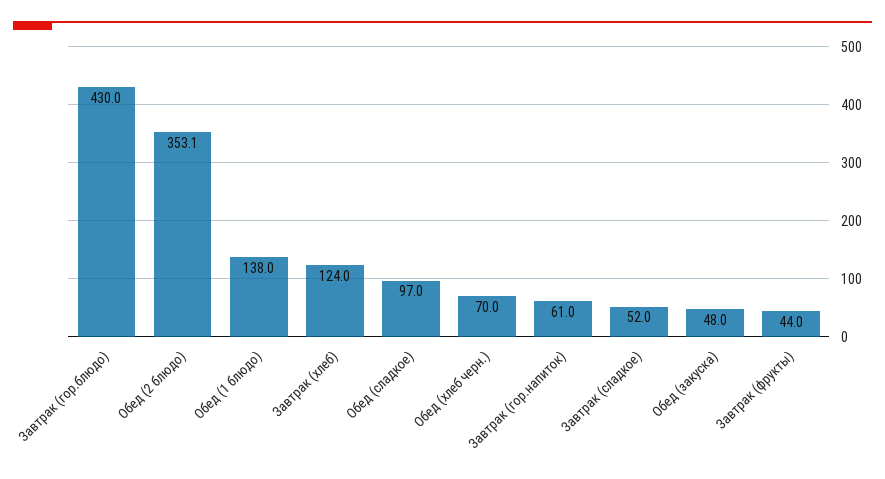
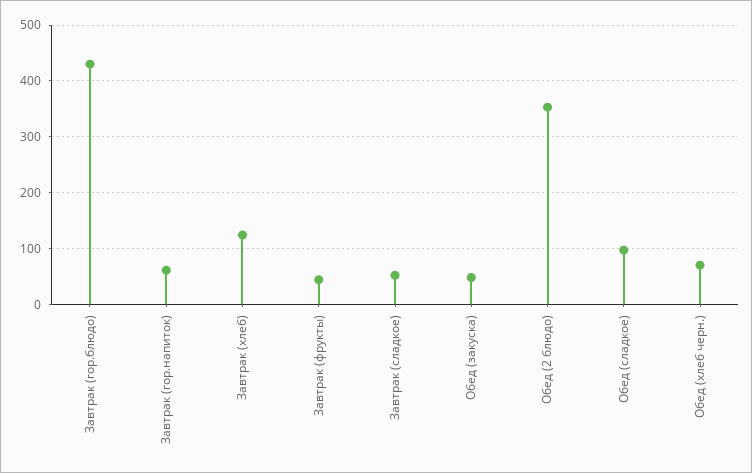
  {
    "Завтрак (гор.блюдо)": 430,
    "Обед (2 блюдо)": 353.1,
-   "Обед (1 блюдо)": 138,
    "Завтрак (хлеб)": 124,
    "Обед (сладкое)": 97,
    "Обед (хлеб черн.)": 70,
    "Завтрак (гор.напиток)": 61,
    "Завтрак (сладкое)": 52,
    "Обед (закуска)": 48,
    "Завтрак (фрукты)": 44
  }

